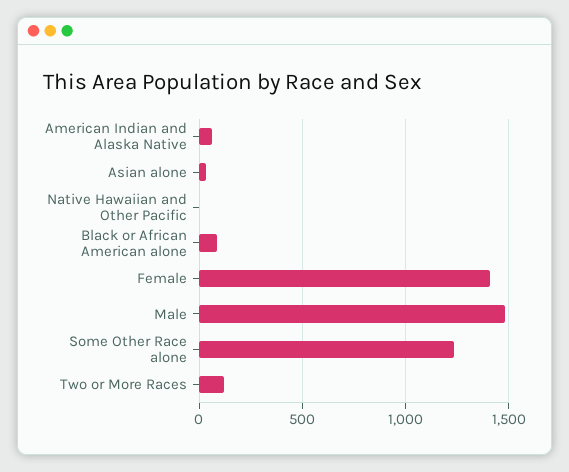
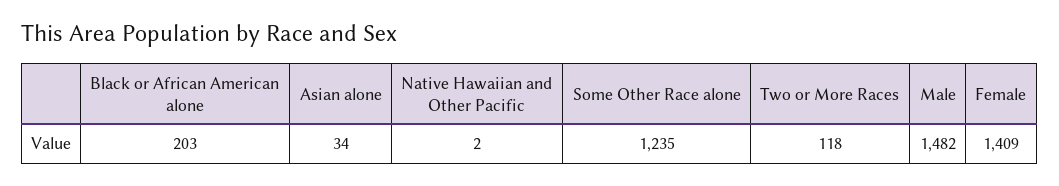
  {
-   "American Indian and Alaska Native": 50,
    "Asian alone": 34,
    "Native Hawaiian and Other Pacific": 2,
-   "Black or African American alone": 100,
+   "Black or African American alone": 203,
    "Female": 1409,
    "Male": 1482,
    "Some Other Race alone": 1235,
    "Two or More Races": 118
  }

